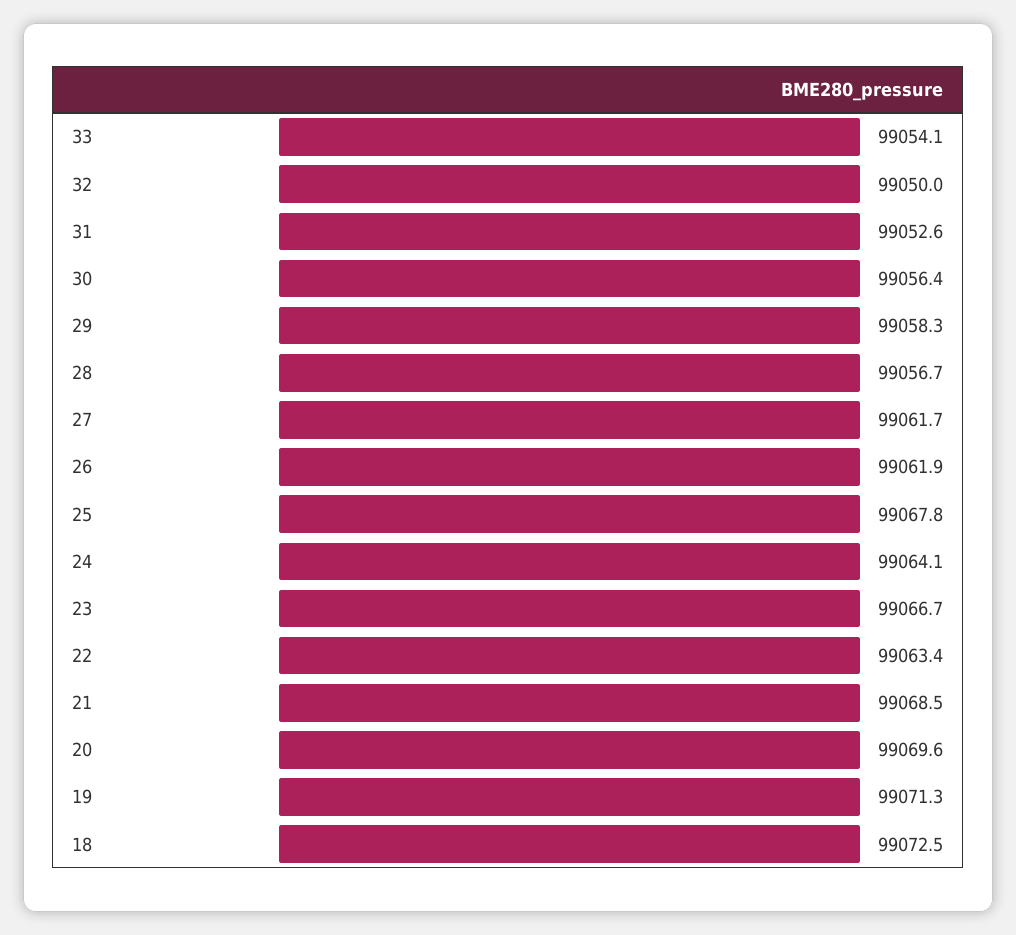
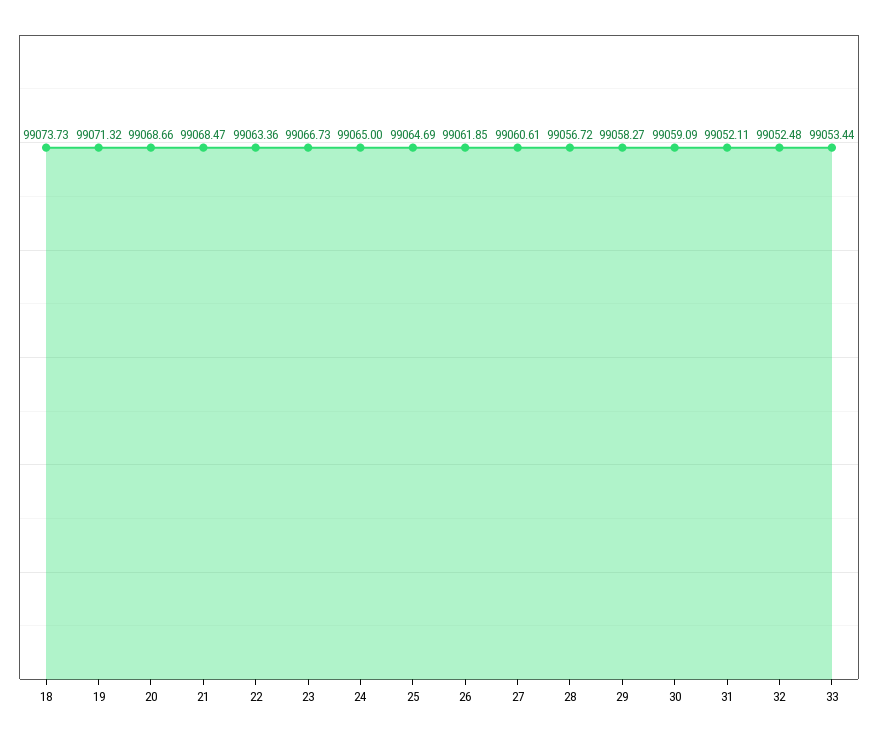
  {
-   "33": 99054.1,
+   "33": 99053.44,
-   "32": 99050,
+   "32": 99052.48,
-   "31": 99052.6,
+   "31": 99052.11,
-   "30": 99056.4,
+   "30": 99059.09,
    "29": 99058.27,
    "28": 99056.72,
-   "27": 99061.7,
+   "27": 99060.61,
    "26": 99061.85,
-   "25": 99067.8,
+   "25": 99064.69,
-   "24": 99064.1,
+   "24": 99065,
    "23": 99066.73,
    "22": 99063.36,
    "21": 99068.47,
-   "20": 99069.6,
+   "20": 99068.66,
    "19": 99071.32,
-   "18": 99072.5
+   "18": 99073.73
  }

